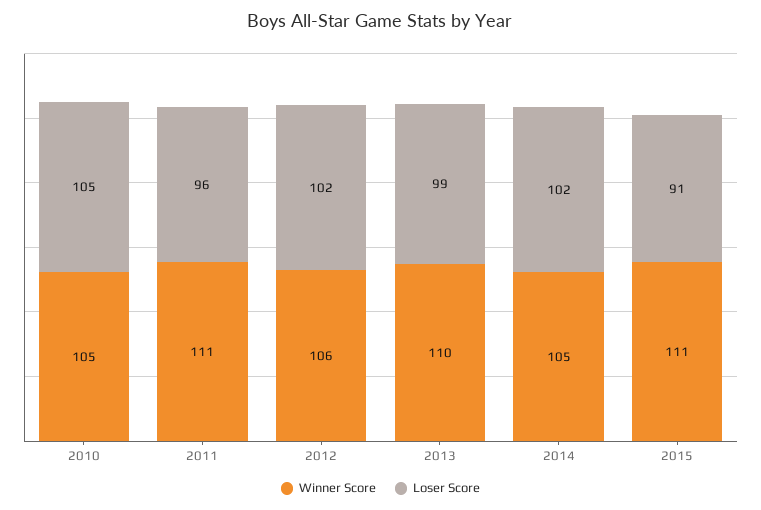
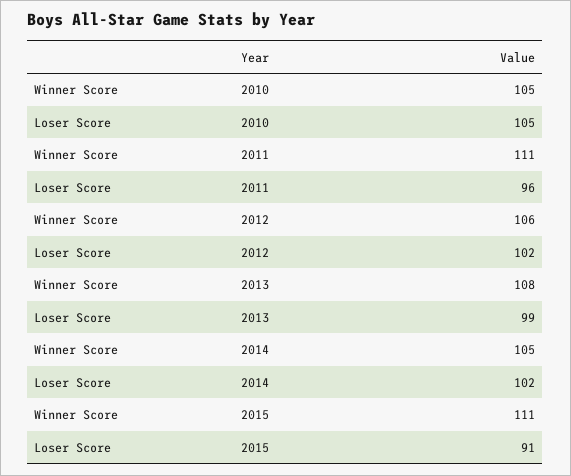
  {
    "Winner Score": {
      "2010": 105,
      "2011": 111,
      "2012": 106,
-     "2013": 110,
+     "2013": 108,
      "2014": 105,
      "2015": 111
    },
    "Loser Score": {
      "2010": 105,
      "2011": 96,
      "2012": 102,
      "2013": 99,
      "2014": 102,
      "2015": 91
    }
  }

